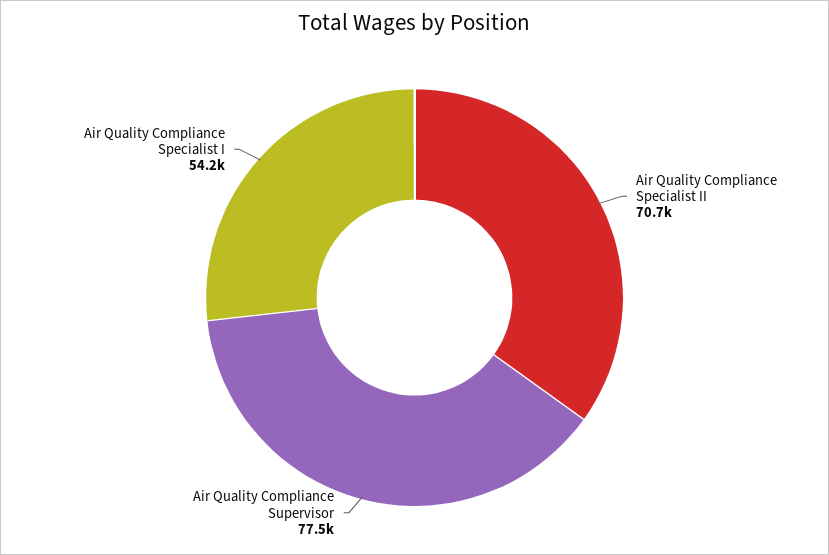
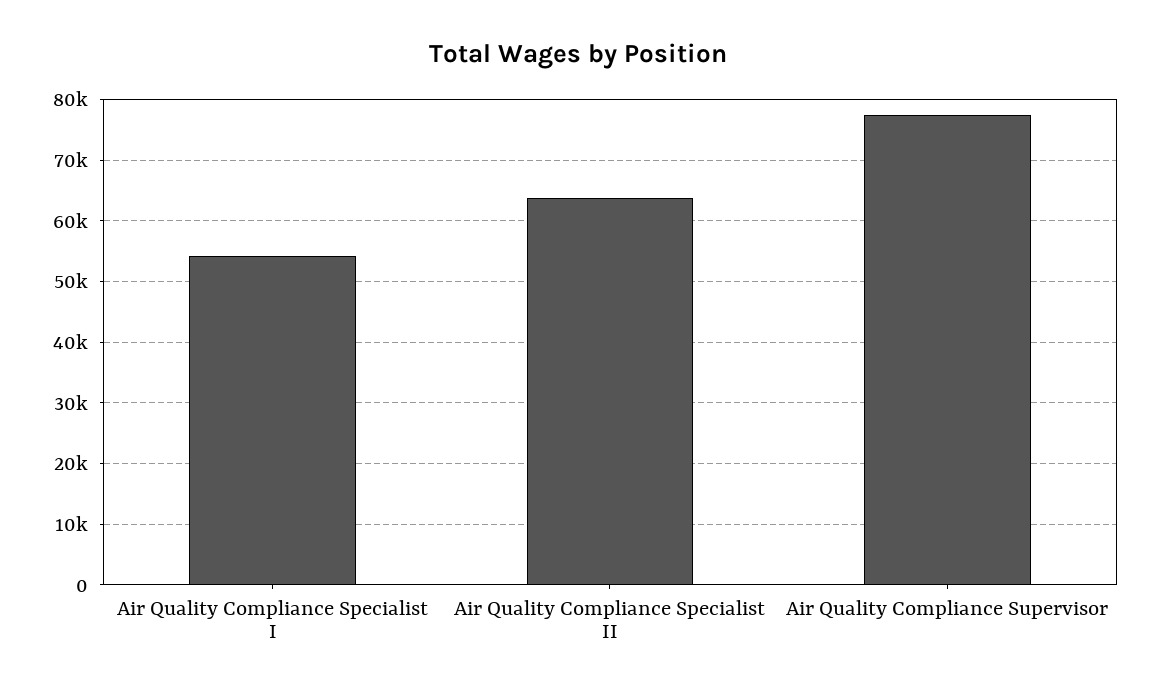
  {
-   "Air Quality Compliance Specialist II": 70700,
+   "Air Quality Compliance Specialist II": 64000,
    "Air Quality Compliance Supervisor": 77500,
    "Air Quality Compliance Specialist I": 54200
  }

